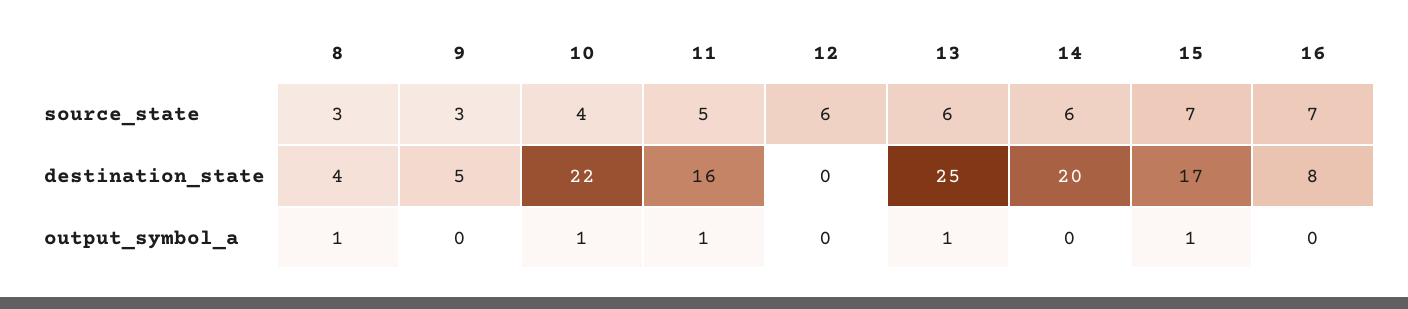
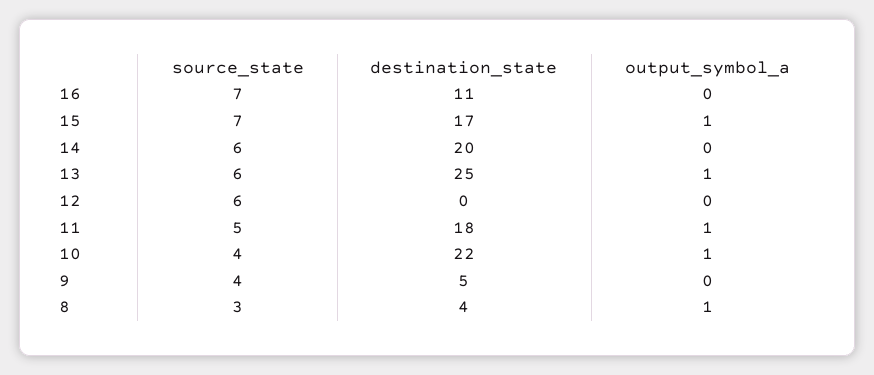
  {
    "8": {
      "source_state": 3,
      "destination_state": 4,
      "output_symbol_a": 1
    },
    "9": {
-     "source_state": 3,
+     "source_state": 4,
      "destination_state": 5,
      "output_symbol_a": 0
    },
    "10": {
      "source_state": 4,
      "destination_state": 22,
      "output_symbol_a": 1
    },
    "11": {
      "source_state": 5,
-     "destination_state": 16,
+     "destination_state": 18,
      "output_symbol_a": 1
    },
    "12": {
      "source_state": 6,
      "destination_state": 0,
      "output_symbol_a": 0
    },
    "13": {
      "source_state": 6,
      "destination_state": 25,
      "output_symbol_a": 1
    },
    "14": {
      "source_state": 6,
      "destination_state": 20,
      "output_symbol_a": 0
    },
    "15": {
      "source_state": 7,
      "destination_state": 17,
      "output_symbol_a": 1
    },
    "16": {
      "source_state": 7,
-     "destination_state": 8,
+     "destination_state": 11,
      "output_symbol_a": 0
    }
  }

